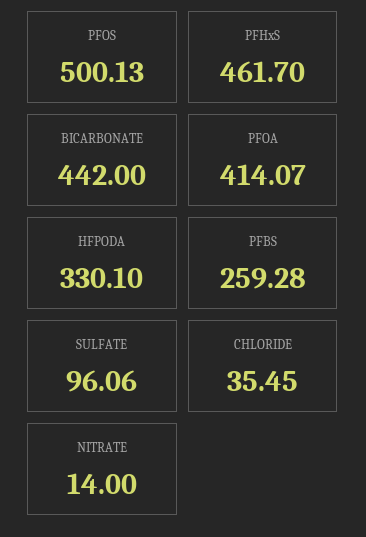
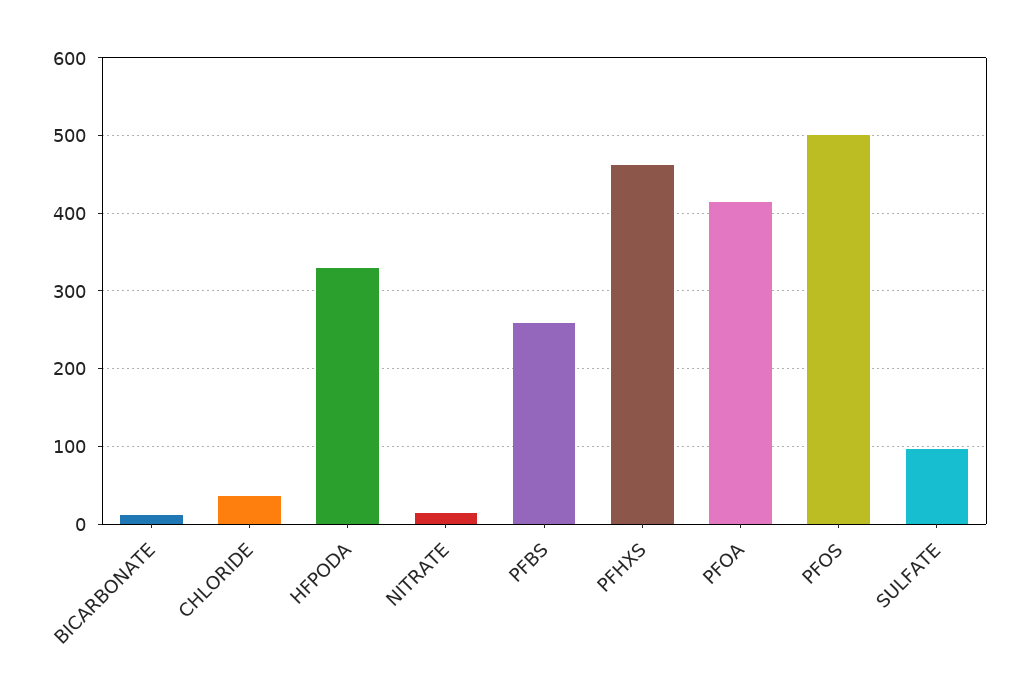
  {
    "PFOS": 500.13,
    "PFHxS": 461.7,
-   "BICARBONATE": 442,
+   "BICARBONATE": 10,
    "PFOA": 414.07,
    "HFPODA": 330.1,
    "PFBS": 259.28,
    "SULFATE": 96.06,
    "CHLORIDE": 35.45,
    "NITRATE": 14
  }

